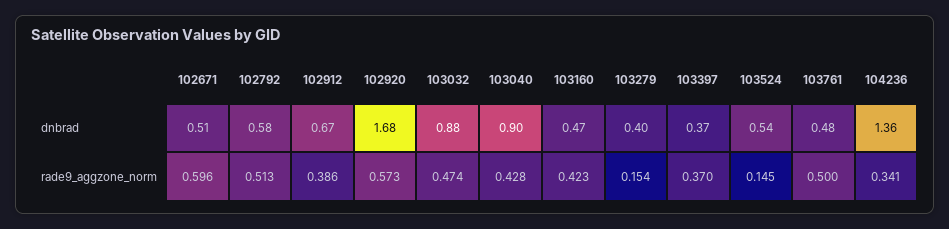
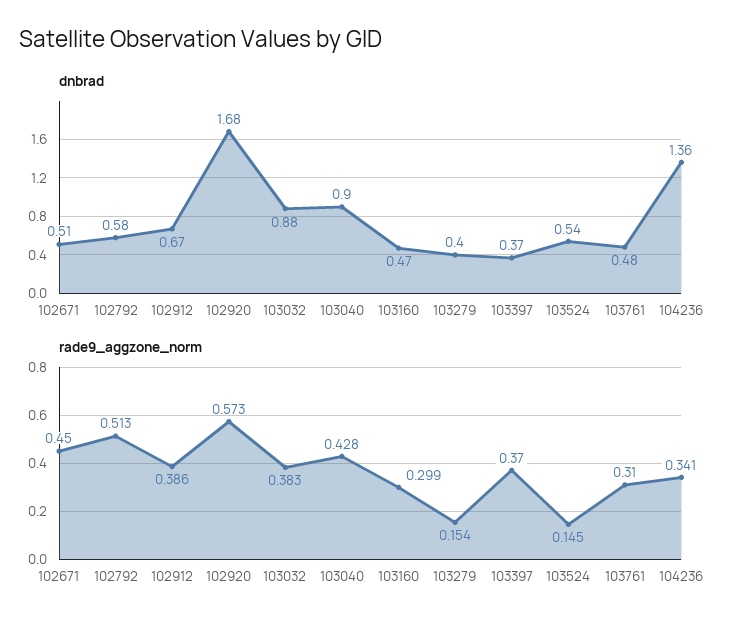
  {
    "dnbrad": {
      "102671": 0.51,
      "102792": 0.58,
      "102912": 0.67,
      "102920": 1.68,
      "103032": 0.88,
      "103040": 0.9,
      "103160": 0.47,
      "103279": 0.4,
      "103397": 0.37,
      "103524": 0.54,
      "103761": 0.48,
      "104236": 1.36
    },
    "rade9_aggzone_norm": {
-     "102671": 0.596,
+     "102671": 0.45,
      "102792": 0.513,
      "102912": 0.386,
      "102920": 0.573,
-     "103032": 0.474,
+     "103032": 0.383,
      "103040": 0.428,
-     "103160": 0.423,
+     "103160": 0.299,
      "103279": 0.154,
      "103397": 0.37,
      "103524": 0.145,
-     "103761": 0.5,
+     "103761": 0.31,
      "104236": 0.341
    }
  }

